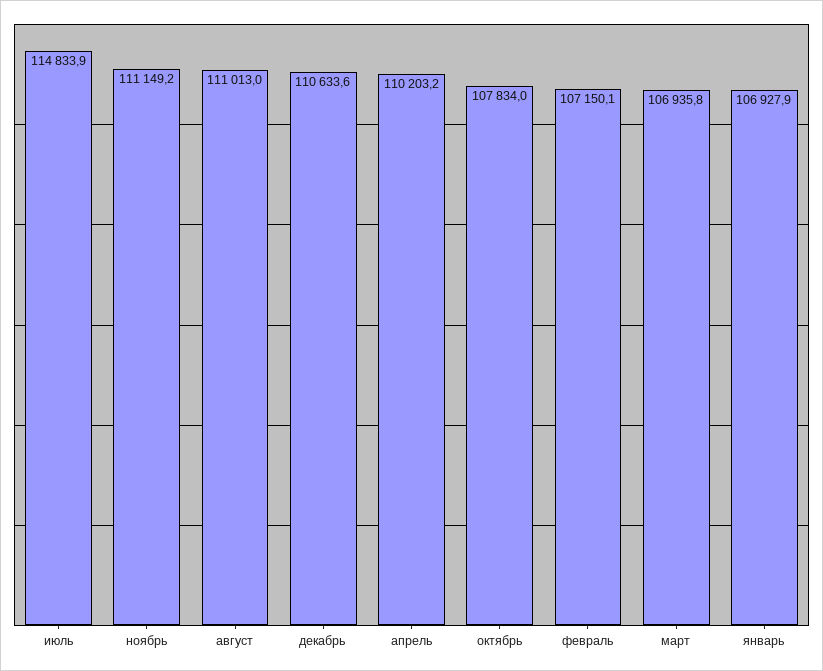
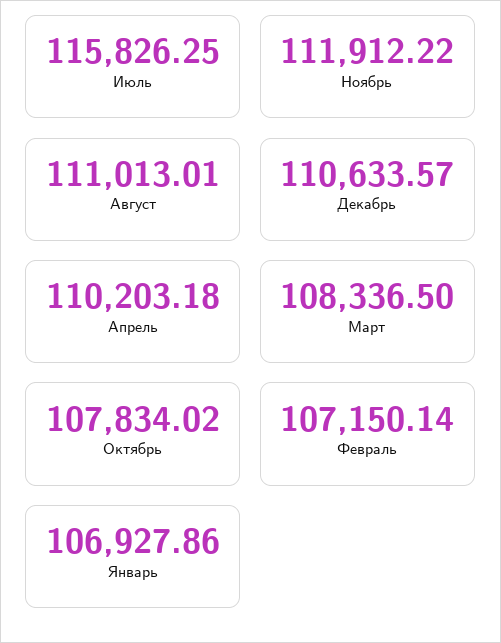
  {
-   "июль": 114833.9,
+   "июль": 115826.25,
-   "ноябрь": 111149.2,
+   "ноябрь": 111912.22,
    "август": 111013.01,
    "декабрь": 110633.57,
    "апрель": 110203.18,
    "октябрь": 107834.02,
    "февраль": 107150.14,
-   "март": 106935.8,
+   "март": 108336.5,
    "январь": 106927.86
  }

